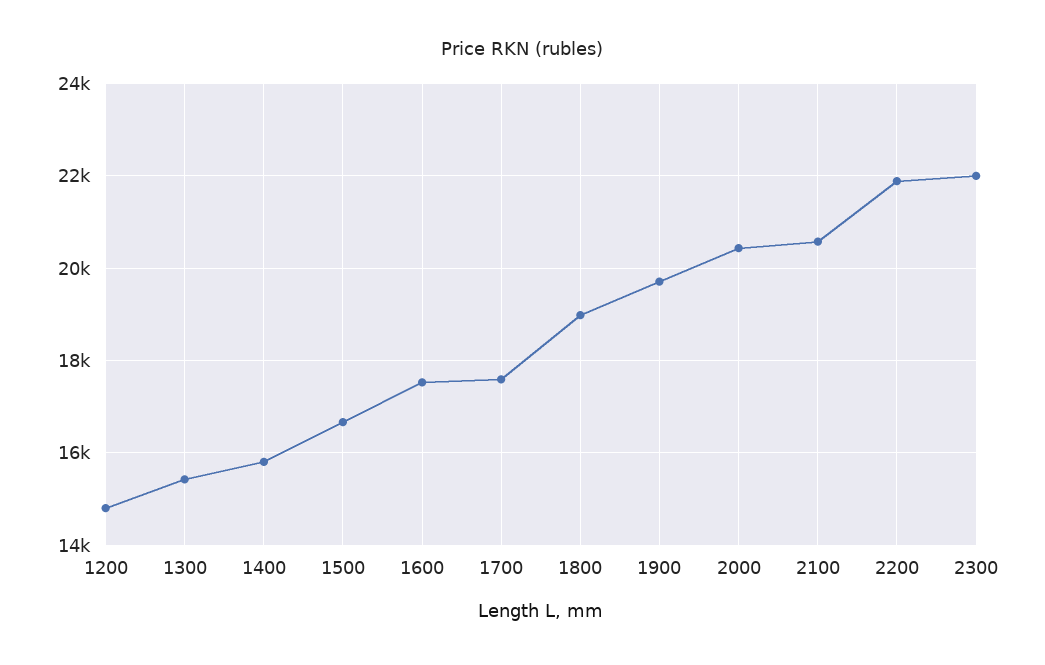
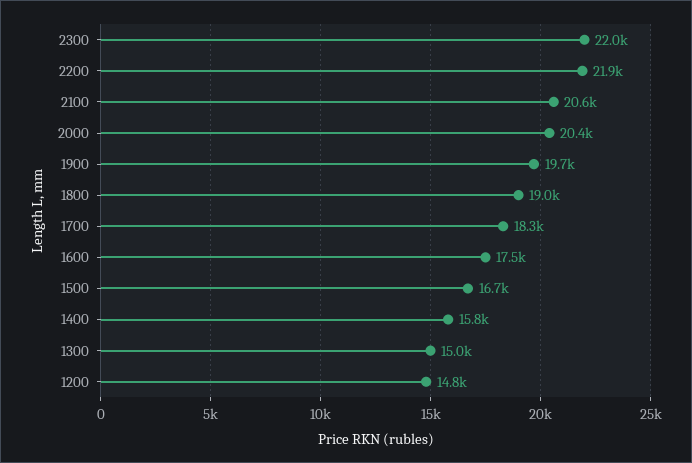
  {
    "1200": 14800,
-   "1300": 15400,
+   "1300": 15000,
    "1400": 15800,
    "1500": 16700,
    "1600": 17500,
-   "1700": 17600,
+   "1700": 18300,
    "1800": 19000,
    "1900": 19700,
    "2000": 20400,
    "2100": 20600,
    "2200": 21900,
    "2300": 22000
  }

